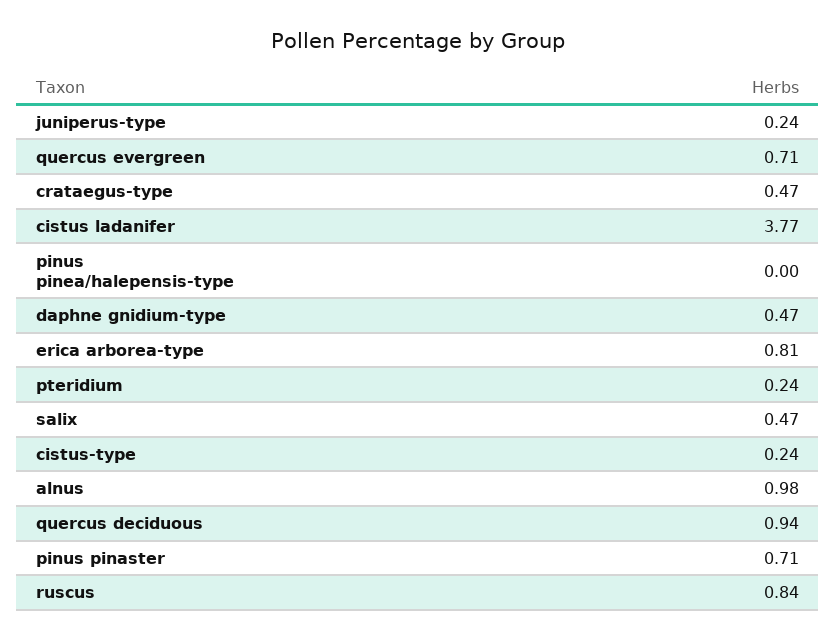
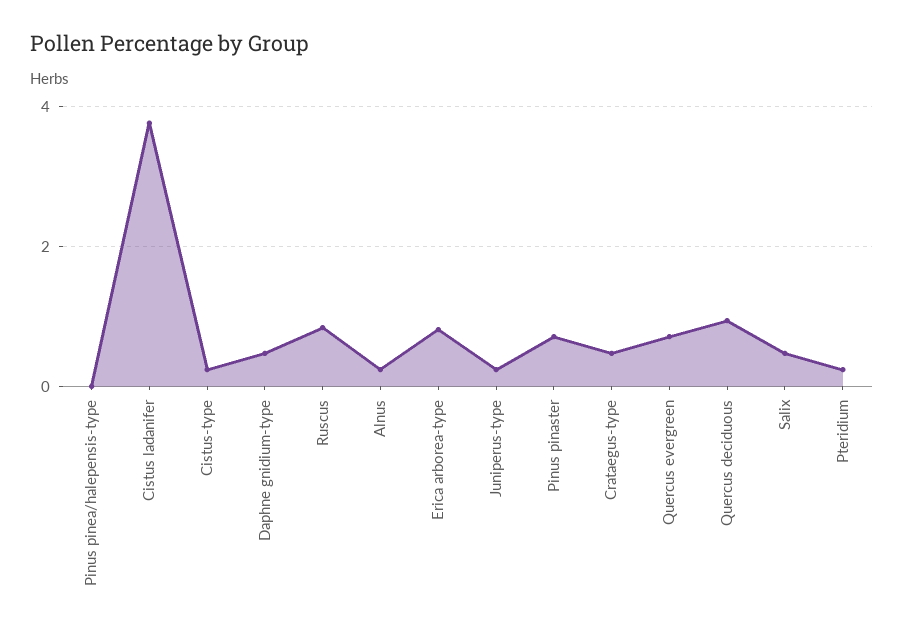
  {
    "juniperus-type": 0.24,
    "quercus evergreen": 0.71,
    "crataegus-type": 0.47,
    "cistus ladanifer": 3.77,
    "pinus pinea/halepensis-type": 0,
    "daphne gnidium-type": 0.47,
    "erica arborea-type": 0.81,
    "pteridium": 0.24,
    "salix": 0.47,
    "cistus-type": 0.24,
-   "alnus": 0.98,
+   "alnus": 0.2,
    "quercus deciduous": 0.94,
    "pinus pinaster": 0.71,
    "ruscus": 0.84
  }

